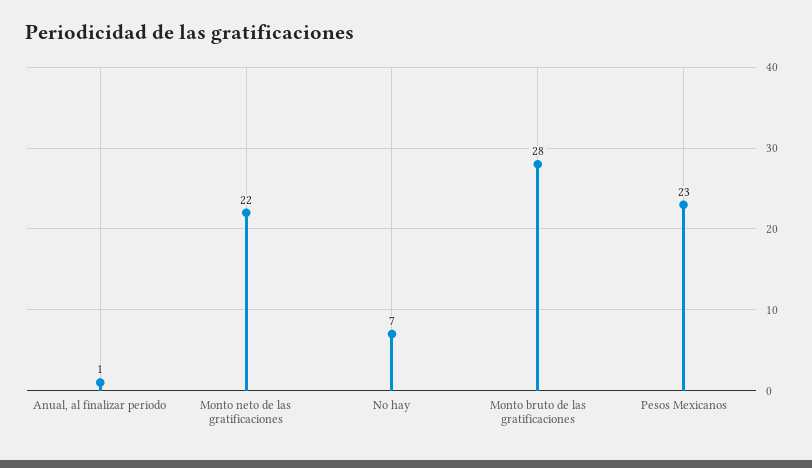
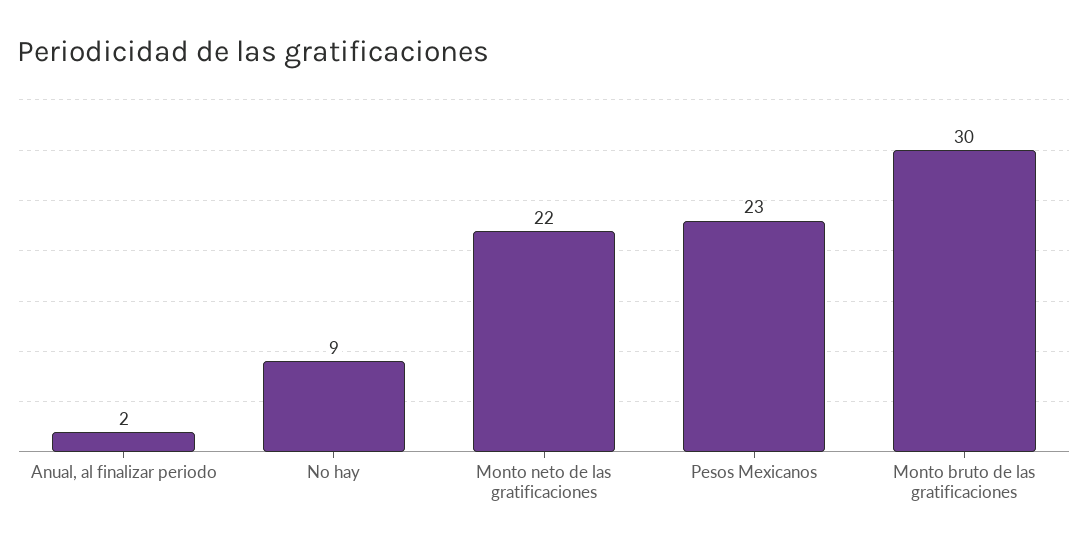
  {
-   "Anual, al finalizar periodo": 1,
+   "Anual, al finalizar periodo": 2,
    "Monto neto de las gratificaciones": 22,
-   "No hay": 7,
+   "No hay": 9,
-   "Monto bruto de las gratificaciones": 28,
+   "Monto bruto de las gratificaciones": 30,
    "Pesos Mexicanos": 23
  }

